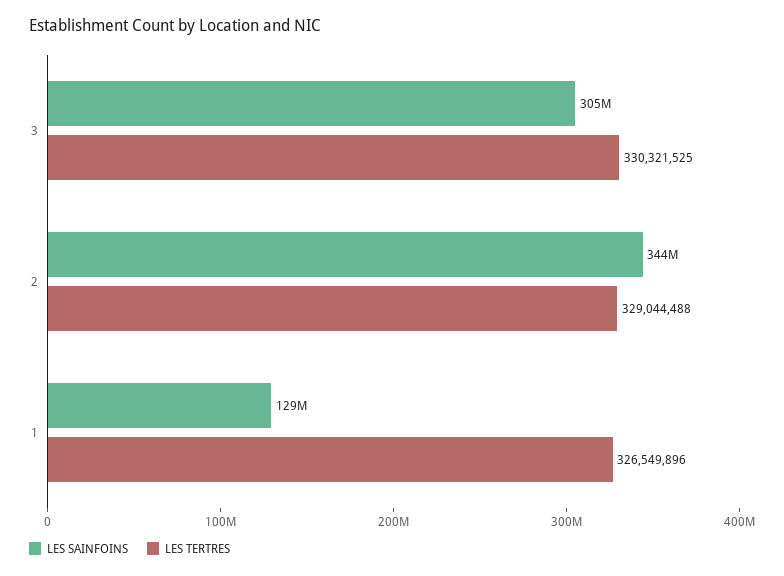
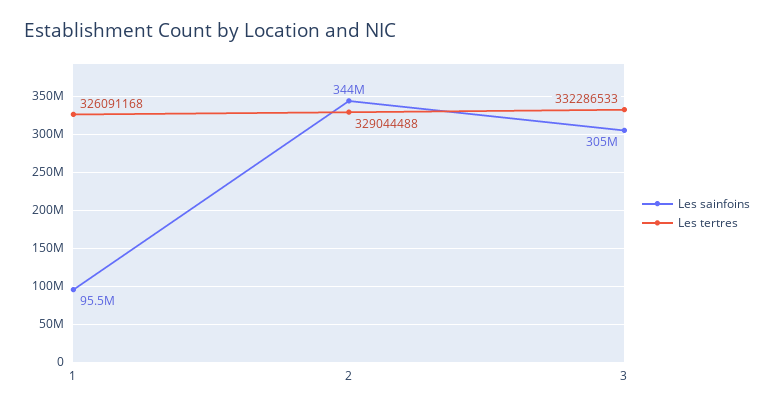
  {
    "LES SAINFOINS": {
      "3": 305000000,
      "2": 344000000,
-     "1": 129000000
+     "1": 95500000
    },
    "LES TERTRES": {
-     "3": 330321525,
+     "3": 332286533,
      "2": 329044488,
-     "1": 326549896
+     "1": 326091168
    }
  }

